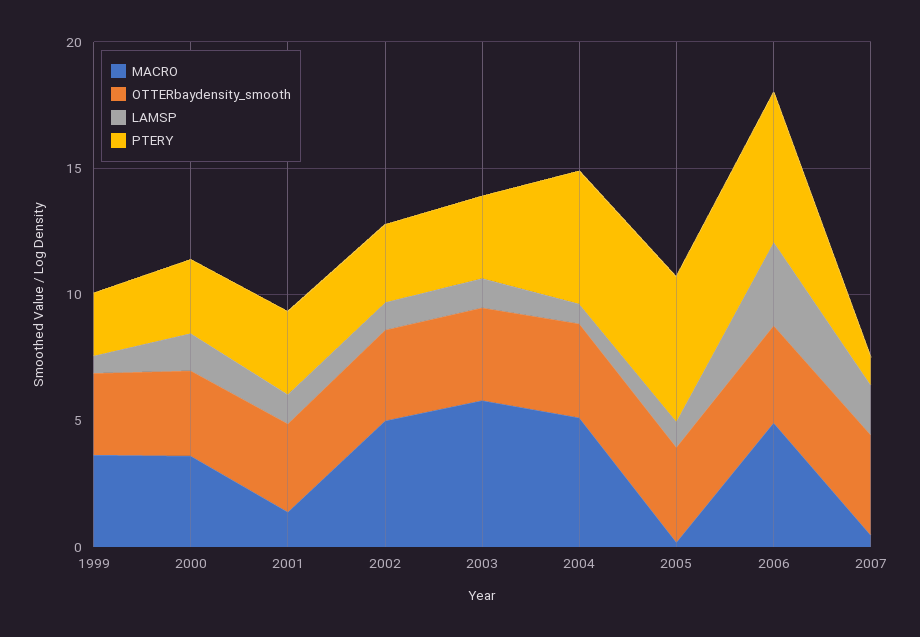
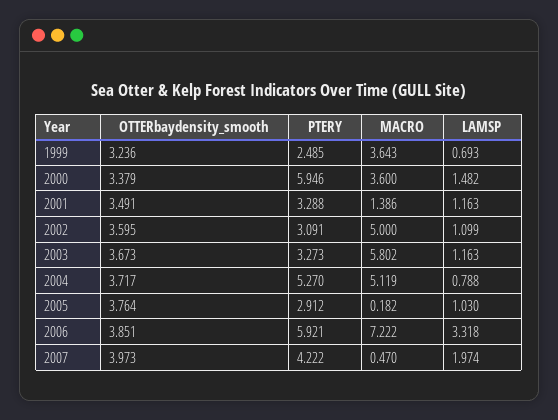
  {
    "MACRO": {
      "1999": 3.643,
      "2000": 3.6,
      "2001": 1.386,
      "2002": 5,
      "2003": 5.802,
      "2004": 5.119,
      "2005": 0.182,
-     "2006": 5,
+     "2006": 7.222,
      "2007": 0.47
    },
    "OTTERbaydensity_smooth": {
      "1999": 3.236,
      "2000": 3.379,
      "2001": 3.491,
      "2002": 3.595,
      "2003": 3.673,
      "2004": 3.717,
      "2005": 3.764,
      "2006": 3.851,
      "2007": 3.973
    },
    "LAMSP": {
      "1999": 0.693,
      "2000": 1.482,
      "2001": 1.163,
      "2002": 1.099,
      "2003": 1.163,
      "2004": 0.788,
      "2005": 1.03,
      "2006": 3.318,
      "2007": 1.974
    },
    "PTERY": {
      "1999": 2.485,
-     "2000": 3,
+     "2000": 5.946,
      "2001": 3.288,
      "2002": 3.091,
      "2003": 3.273,
      "2004": 5.27,
-     "2005": 6,
+     "2005": 2.912,
      "2006": 5.921,
-     "2007": 1
+     "2007": 4.222
    }
  }

